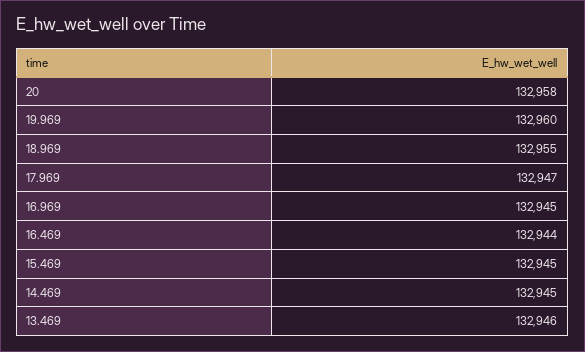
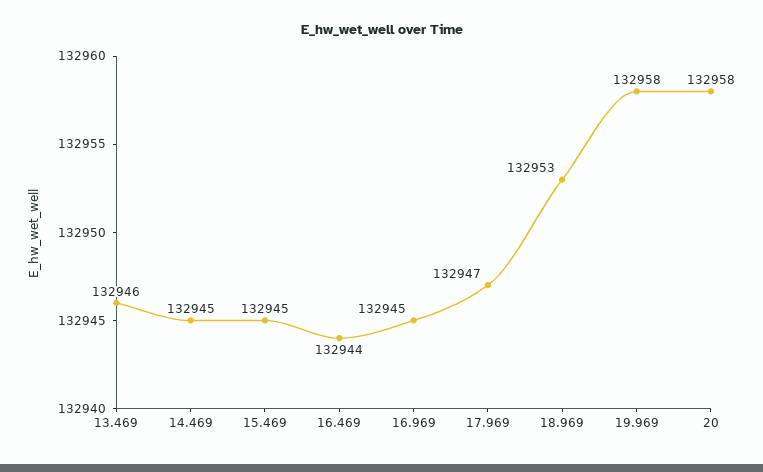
  {
    "20": 132958,
-   "19.969": 132960,
+   "19.969": 132958,
-   "18.969": 132955,
+   "18.969": 132953,
    "17.969": 132947,
    "16.969": 132945,
    "16.469": 132944,
    "15.469": 132945,
    "14.469": 132945,
    "13.469": 132946
  }

